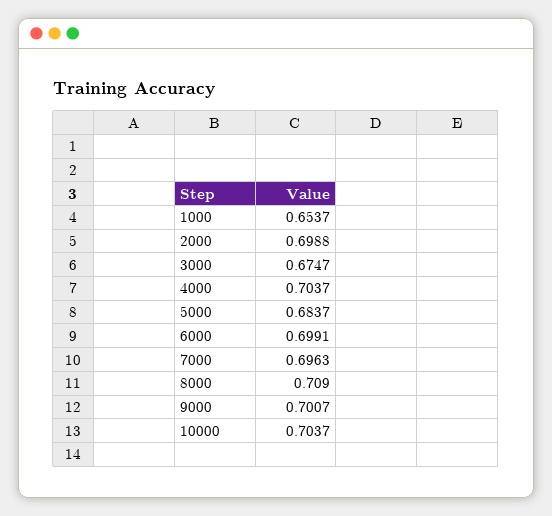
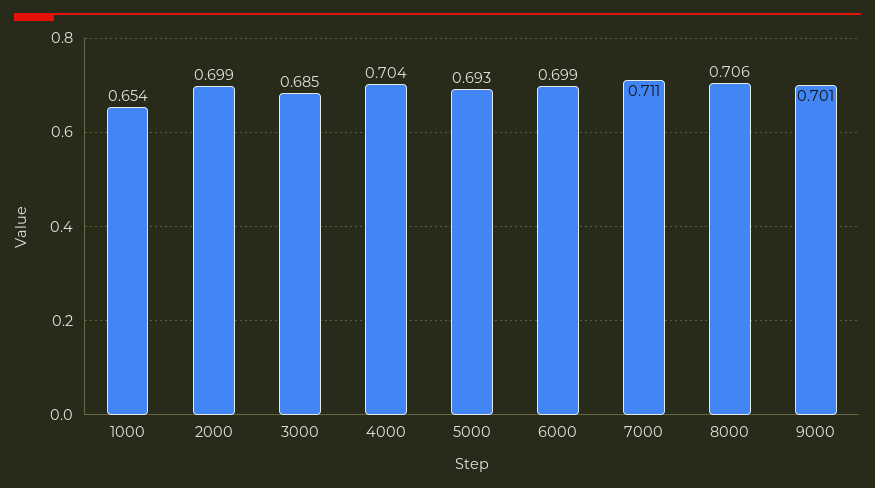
  {
    "1000": 0.6537,
    "2000": 0.6988,
-   "3000": 0.6747,
+   "3000": 0.685,
    "4000": 0.7037,
-   "5000": 0.6837,
+   "5000": 0.693,
    "6000": 0.6991,
-   "7000": 0.6963,
+   "7000": 0.711,
-   "8000": 0.709,
+   "8000": 0.706,
-   "9000": 0.7007,
+   "9000": 0.7007
-   "10000": 0.7037
  }

